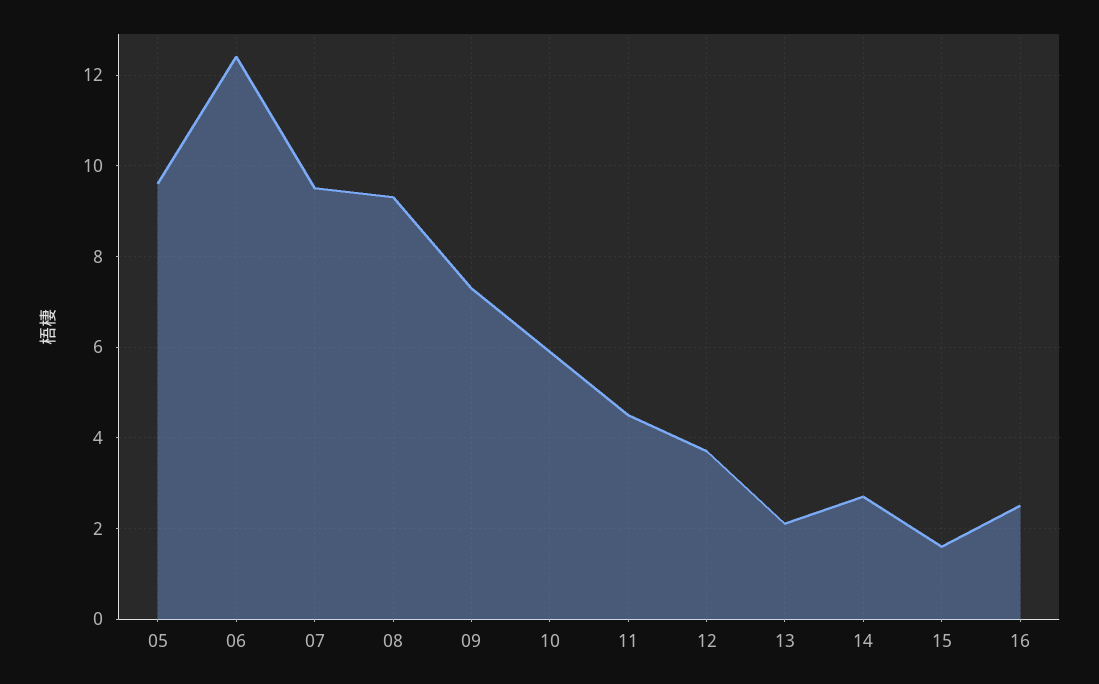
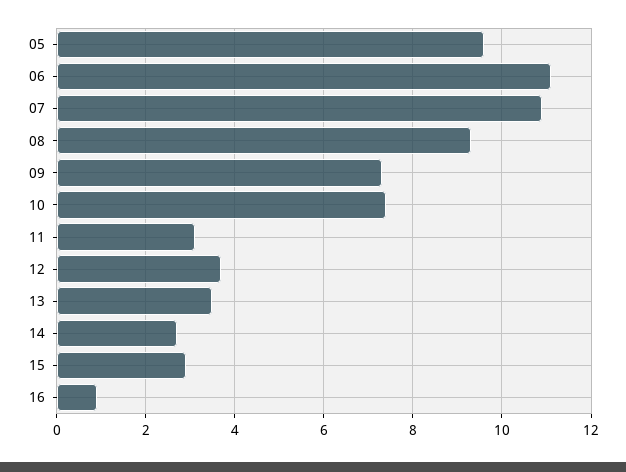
  {
    "05": 9.5,
-   "06": 12.5,
+   "06": 11,
-   "07": 9.5,
+   "07": 11,
    "08": 9.5,
    "09": 7.5,
-   "10": 6,
+   "10": 7.5,
-   "11": 4.5,
+   "11": 3,
    "12": 3.5,
-   "13": 2,
+   "13": 3.5,
    "14": 2.5,
-   "15": 1.5,
+   "15": 3,
-   "16": 2.5
+   "16": 1
  }

